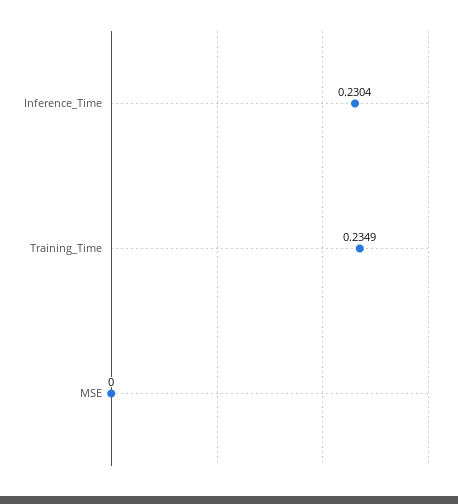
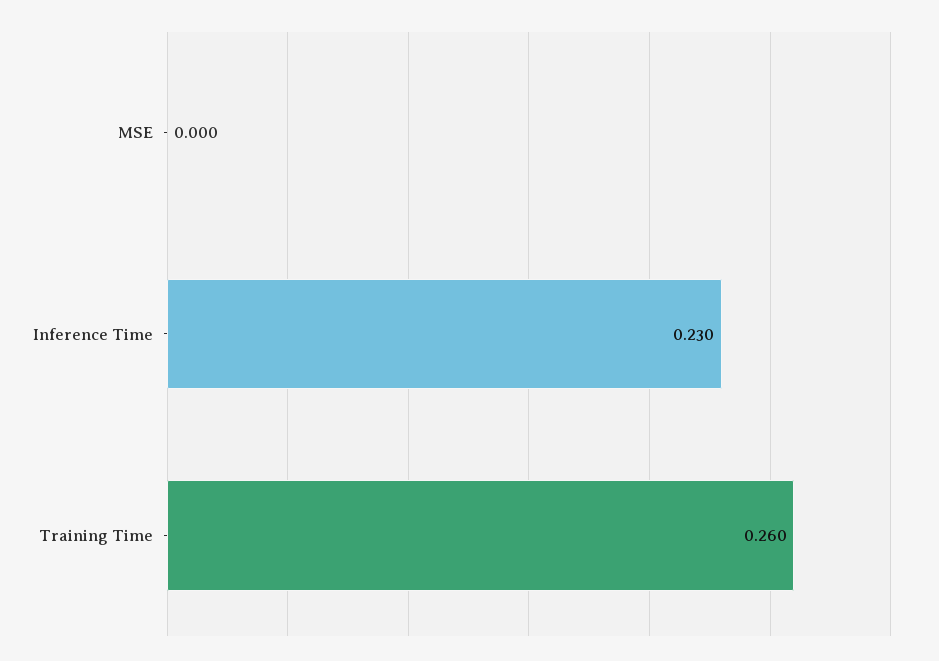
  {
    "Inference_Time": 0.2304,
-   "Training_Time": 0.2349,
+   "Training_Time": 0.26,
    "MSE": 0
  }

